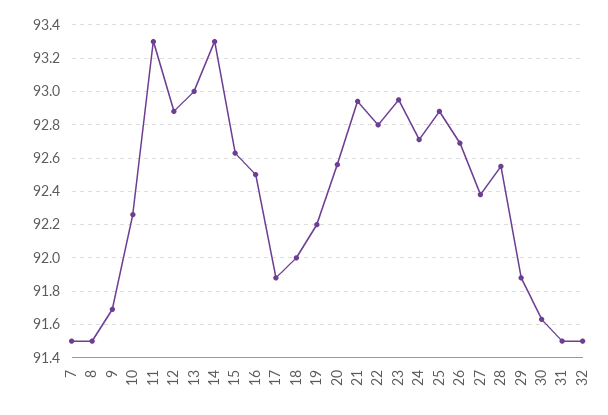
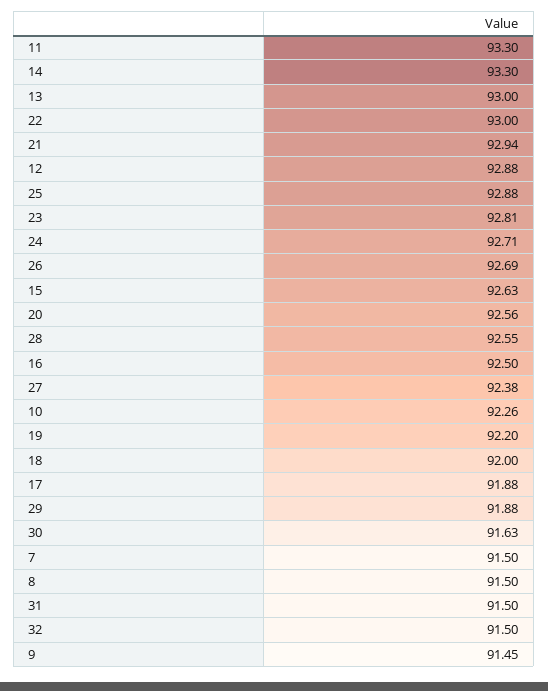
  {
    "7": 91.5,
    "8": 91.5,
-   "9": 91.7,
+   "9": 91.45,
    "10": 92.26,
    "11": 93.3,
    "12": 92.88,
    "13": 93,
    "14": 93.3,
    "15": 92.63,
    "16": 92.5,
    "17": 91.88,
    "18": 92,
    "19": 92.2,
    "20": 92.56,
    "21": 92.94,
-   "22": 92.8,
+   "22": 93,
-   "23": 92.95,
+   "23": 92.81,
    "24": 92.71,
    "25": 92.88,
    "26": 92.69,
    "27": 92.38,
    "28": 92.55,
    "29": 91.88,
    "30": 91.63,
    "31": 91.5,
    "32": 91.5
  }

